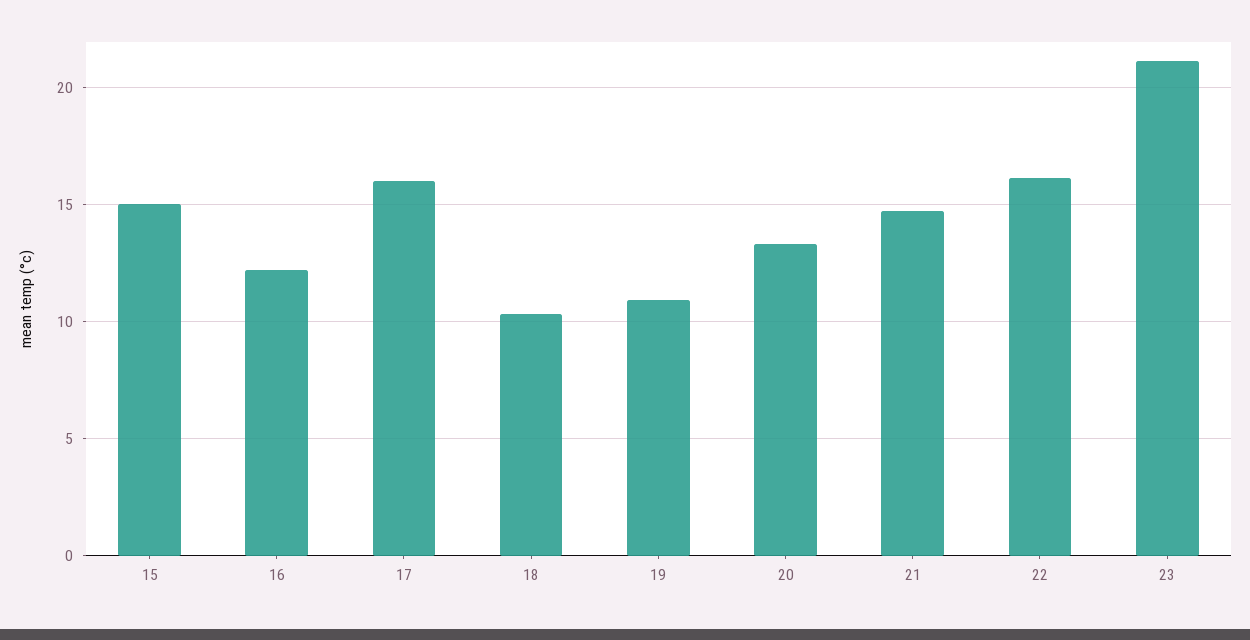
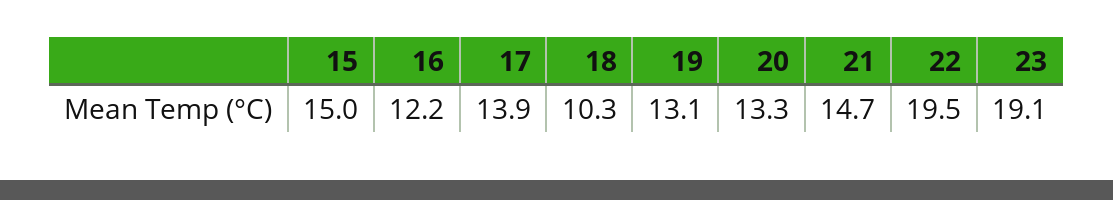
  {
    "15": 15,
    "16": 12.2,
-   "17": 16,
+   "17": 13.9,
    "18": 10.3,
-   "19": 11,
+   "19": 13.1,
    "20": 13.3,
    "21": 14.7,
-   "22": 16,
+   "22": 19.5,
-   "23": 21
+   "23": 19.1
  }

